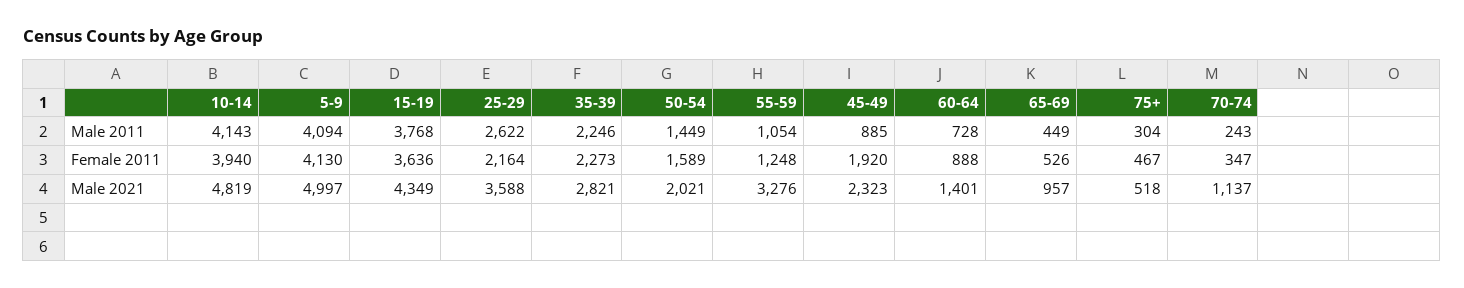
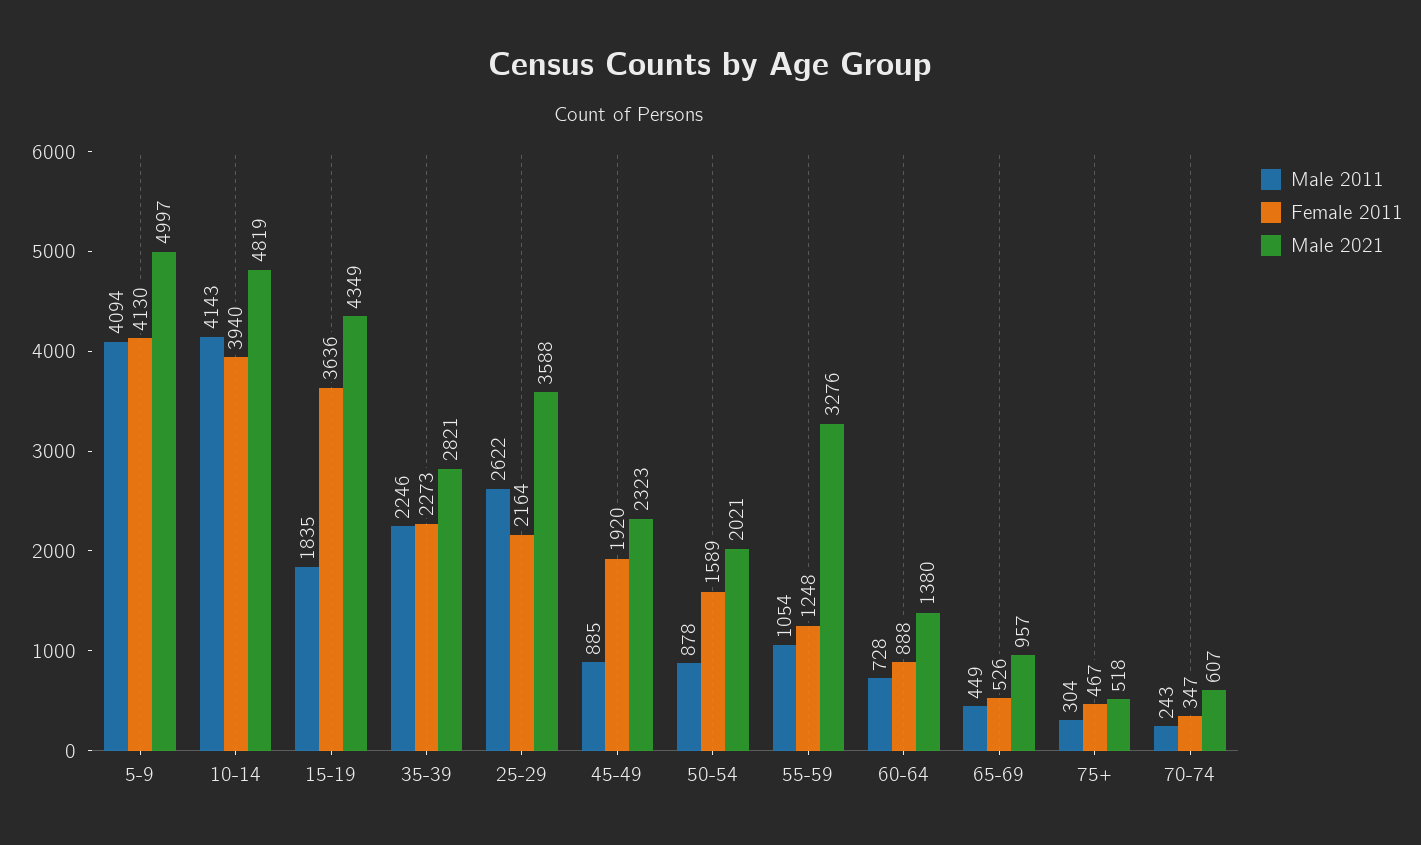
  {
    "Male 2011": {
      "10-14": 4143,
      "5-9": 4094,
-     "15-19": 3768,
+     "15-19": 1835,
      "25-29": 2622,
      "35-39": 2246,
-     "50-54": 1449,
+     "50-54": 878,
      "55-59": 1054,
      "45-49": 885,
      "60-64": 728,
      "65-69": 449,
      "75+": 304,
      "70-74": 243
    },
    "Female 2011": {
      "10-14": 3940,
      "5-9": 4130,
      "15-19": 3636,
      "25-29": 2164,
      "35-39": 2273,
      "50-54": 1589,
      "55-59": 1248,
      "45-49": 1920,
      "60-64": 888,
      "65-69": 526,
      "75+": 467,
      "70-74": 347
    },
    "Male 2021": {
      "10-14": 4819,
      "5-9": 4997,
      "15-19": 4349,
      "25-29": 3588,
      "35-39": 2821,
      "50-54": 2021,
      "55-59": 3276,
      "45-49": 2323,
-     "60-64": 1401,
+     "60-64": 1380,
      "65-69": 957,
      "75+": 518,
-     "70-74": 1137
+     "70-74": 607
    }
  }

